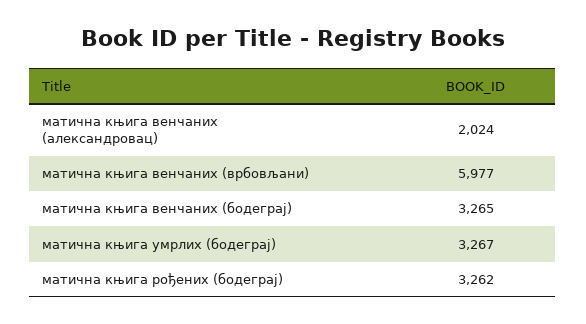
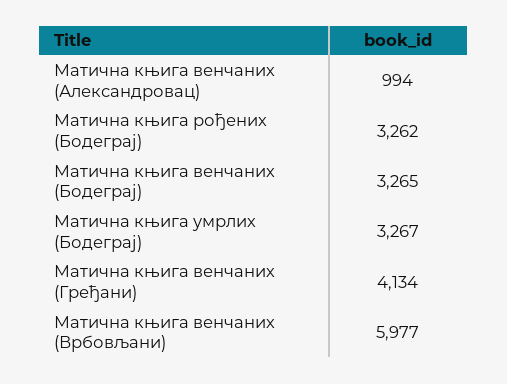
  {
-   "матична књига венчаних (александровац)": 2024,
+   "матична књига венчаних (александровац)": 994,
    "матична књига венчаних (врбовљани)": 5977,
    "матична књига венчаних (бодеграј)": 3265,
    "матична књига умрлих (бодеграј)": 3267,
-   "матична књига рођених (бодеграј)": 3262
+   "матична књига рођених (бодеграј)": 3262,
+   "Матична књига венчаних (Гређани)": 4134
  }

